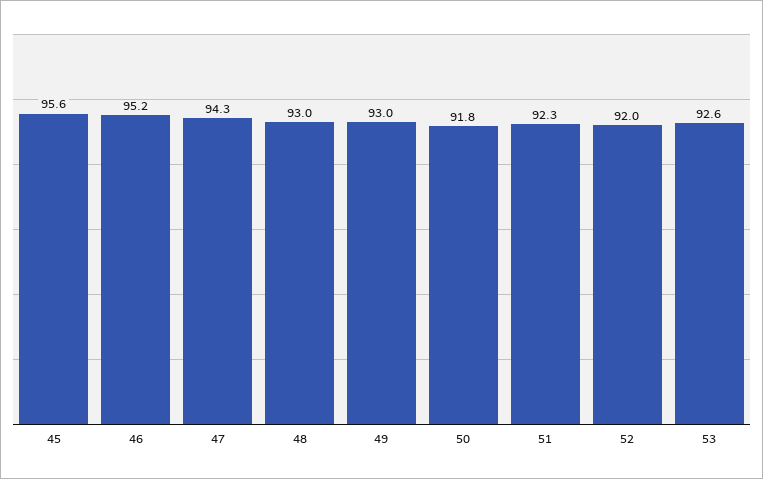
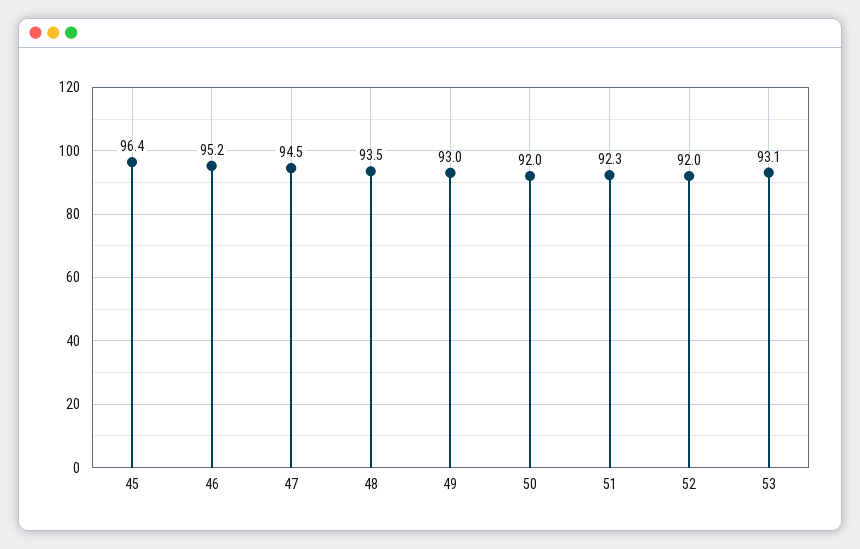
  {
-   "45": 95.6,
+   "45": 96.4,
    "46": 95.2,
-   "47": 94.3,
+   "47": 94.5,
-   "48": 93,
+   "48": 93.5,
    "49": 93,
-   "50": 91.8,
+   "50": 92,
    "51": 92.3,
    "52": 92,
-   "53": 92.6
+   "53": 93.1
  }

